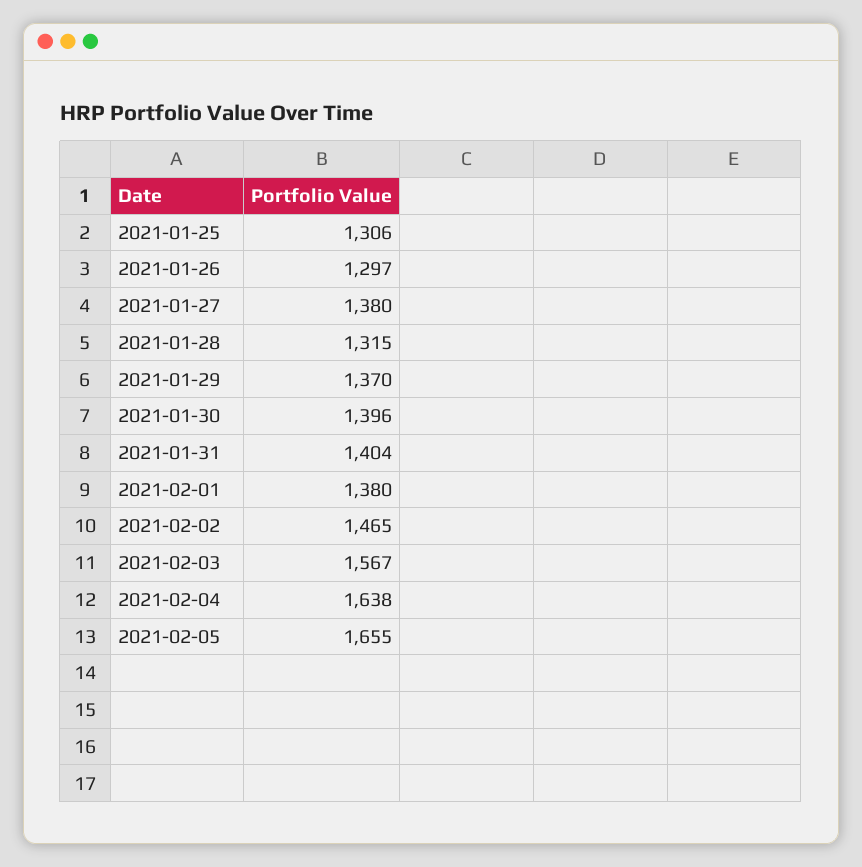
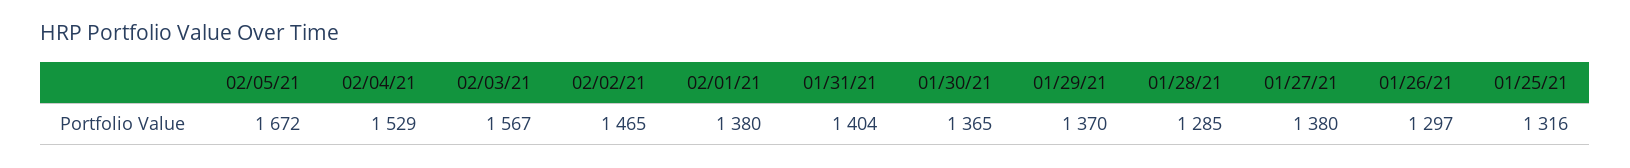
  {
-   "2021-01-25": 1306,
+   "2021-01-25": 1316,
    "2021-01-26": 1297,
    "2021-01-27": 1380,
-   "2021-01-28": 1315,
+   "2021-01-28": 1285,
    "2021-01-29": 1370,
-   "2021-01-30": 1396,
+   "2021-01-30": 1365,
    "2021-01-31": 1404,
    "2021-02-01": 1380,
    "2021-02-02": 1465,
    "2021-02-03": 1567,
-   "2021-02-04": 1638,
+   "2021-02-04": 1529,
-   "2021-02-05": 1655
+   "2021-02-05": 1672
  }

